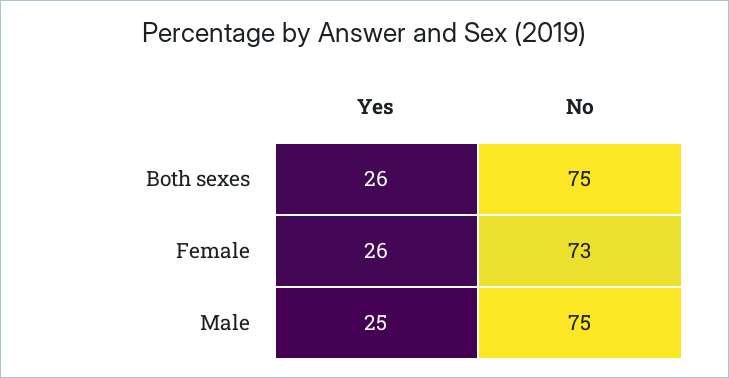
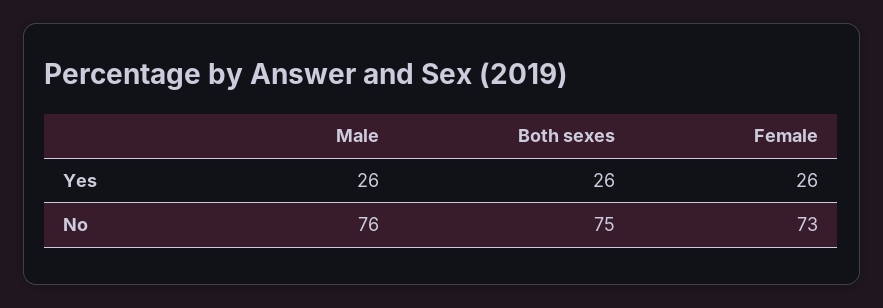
  {
    "Yes": {
      "Both sexes": 26,
      "Female": 26,
-     "Male": 25
+     "Male": 26
    },
    "No": {
      "Both sexes": 75,
      "Female": 73,
-     "Male": 75
+     "Male": 76
    }
  }

